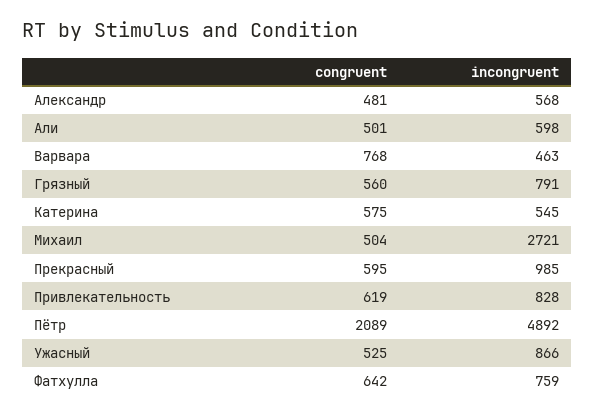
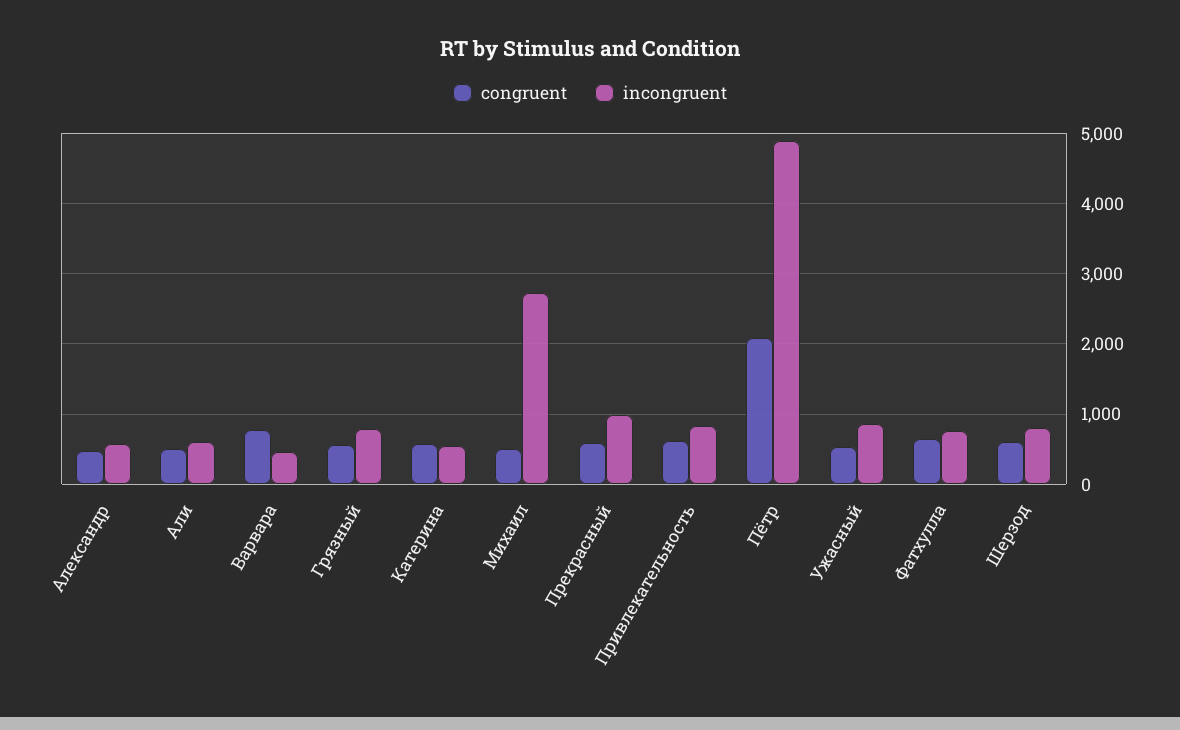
  {
    "congruent": {
      "Александр": 481,
      "Али": 501,
      "Варвара": 768,
      "Грязный": 560,
      "Катерина": 575,
      "Михаил": 504,
      "Прекрасный": 595,
      "Привлекательность": 619,
      "Пётр": 2089,
      "Ужасный": 525,
-     "Фатхулла": 642
+     "Фатхулла": 642,
+     "Шерзод": 600
    },
    "incongruent": {
      "Александр": 568,
      "Али": 598,
      "Варвара": 463,
      "Грязный": 791,
      "Катерина": 545,
      "Михаил": 2721,
      "Прекрасный": 985,
      "Привлекательность": 828,
      "Пётр": 4892,
      "Ужасный": 866,
-     "Фатхулла": 759
+     "Фатхулла": 759,
+     "Шерзод": 800
    }
  }

